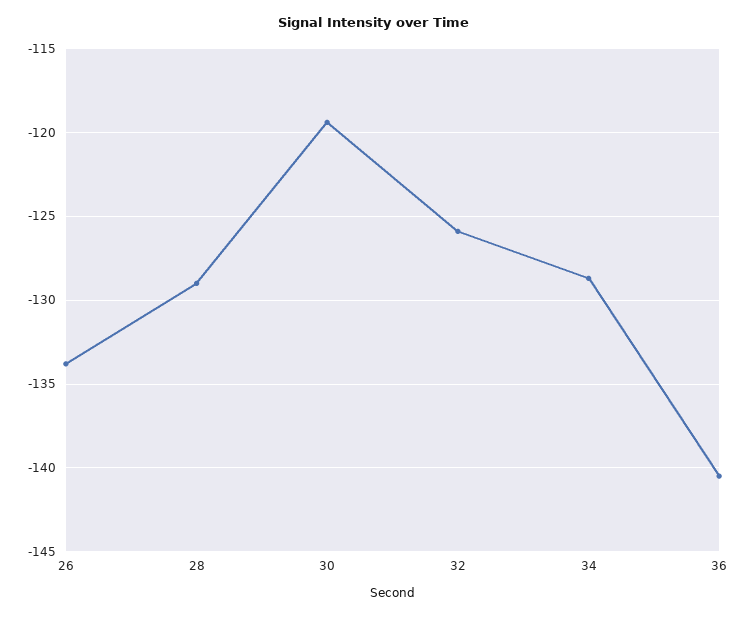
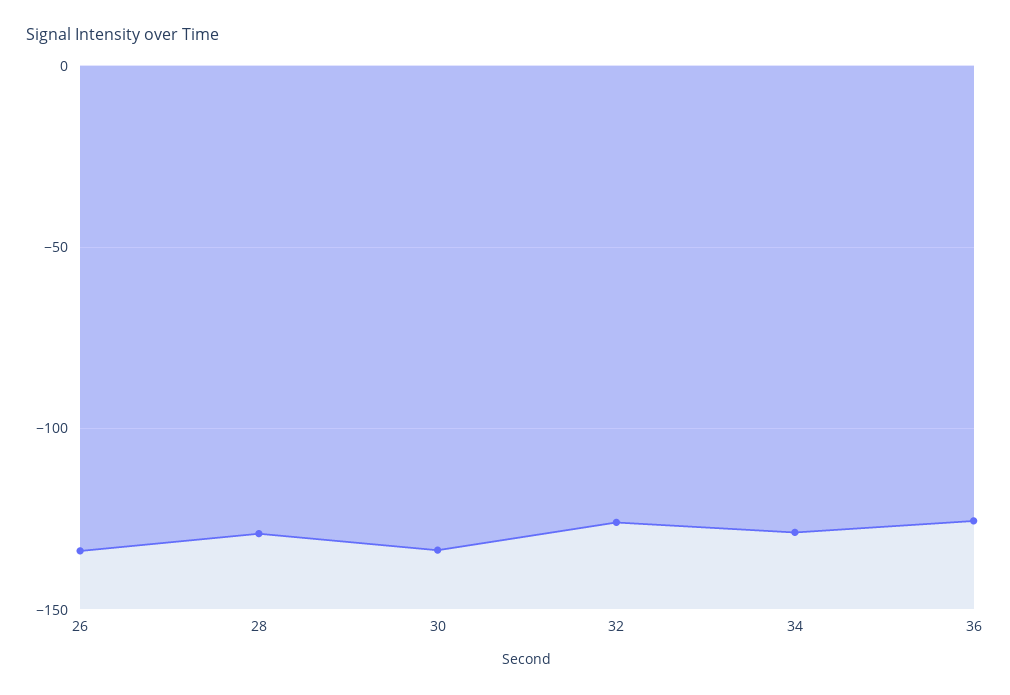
  {
    "26": -134,
    "28": -129,
-   "30": -119.5,
+   "30": -135,
    "32": -126,
    "34": -128.5,
-   "36": -140.5
+   "36": -125
  }

